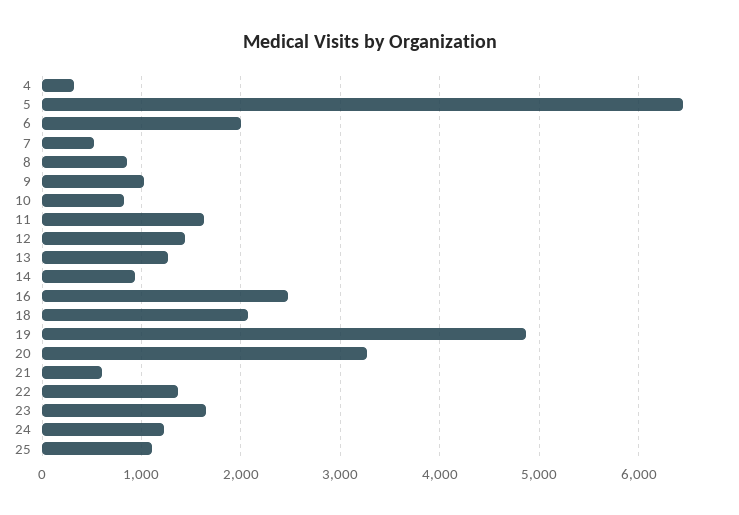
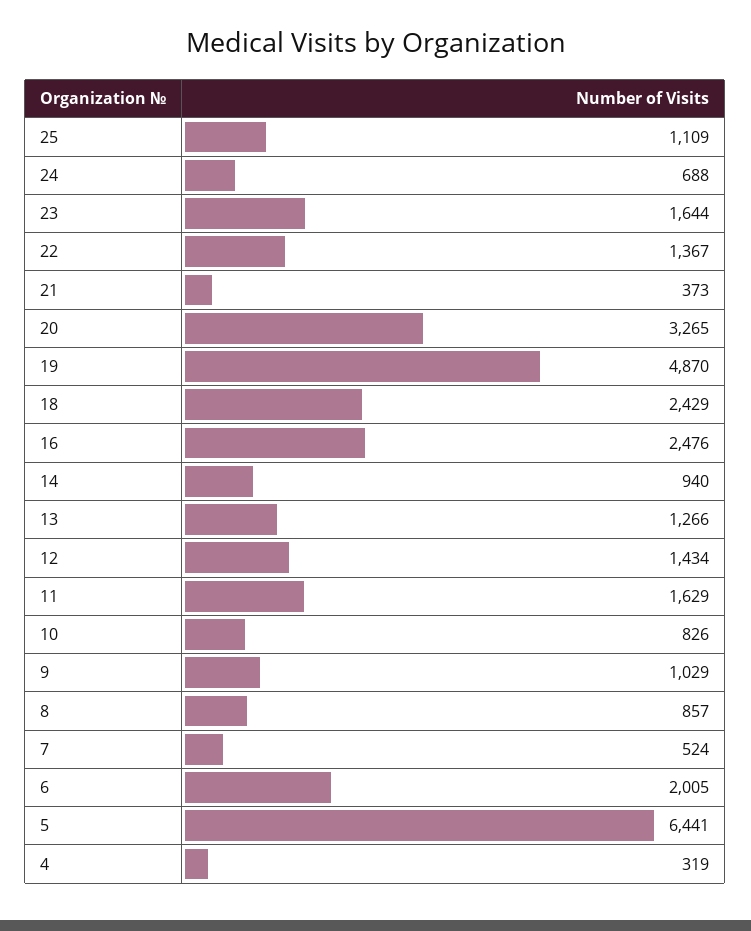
  {
    "4": 319,
    "5": 6441,
    "6": 2005,
    "7": 524,
    "8": 857,
    "9": 1029,
    "10": 826,
    "11": 1629,
    "12": 1434,
    "13": 1266,
    "14": 940,
    "16": 2476,
-   "18": 2100,
+   "18": 2429,
    "19": 4870,
    "20": 3265,
-   "21": 600,
+   "21": 373,
    "22": 1367,
    "23": 1644,
-   "24": 1200,
+   "24": 688,
    "25": 1109
  }

